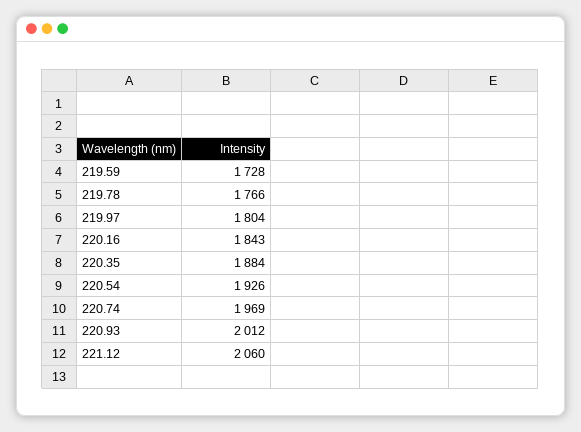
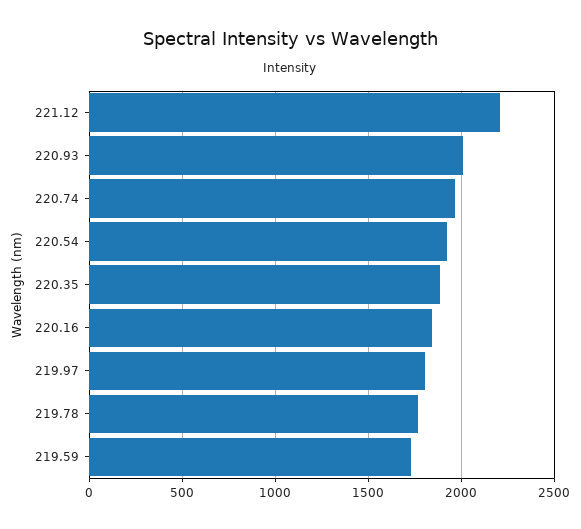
  {
    "219.59": 1728,
    "219.78": 1766,
    "219.97": 1804,
    "220.16": 1843,
    "220.35": 1884,
    "220.54": 1926,
    "220.74": 1969,
    "220.93": 2012,
-   "221.12": 2060
+   "221.12": 2200
  }

